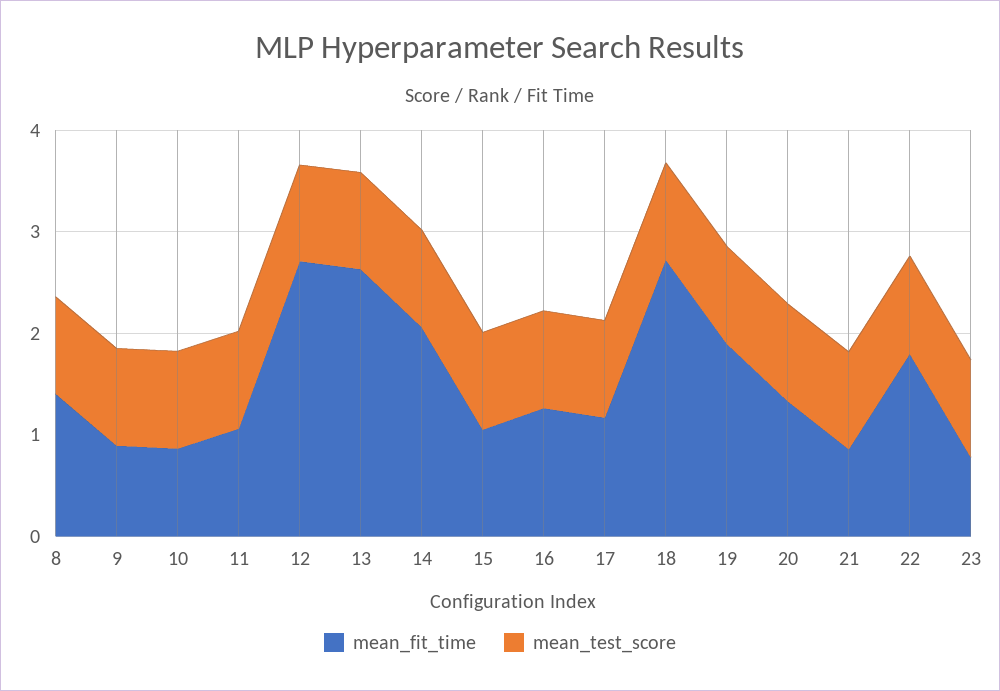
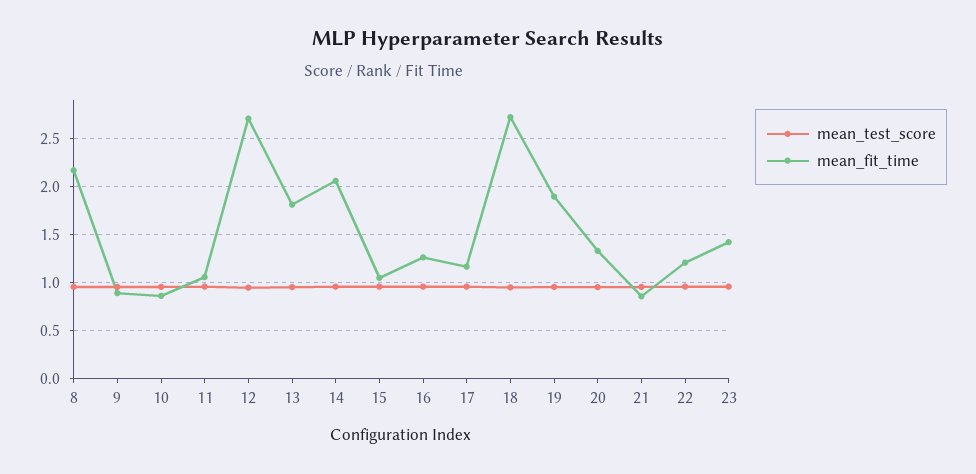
  {
    "mean_fit_time": {
-     "8": 1.4,
+     "8": 2.2,
      "9": 0.9,
      "10": 0.9,
      "11": 1.1,
      "12": 2.7,
-     "13": 2.6,
+     "13": 1.8,
      "14": 2.1,
      "15": 1.1,
      "16": 1.3,
      "17": 1.2,
      "18": 2.7,
      "19": 1.9,
      "20": 1.3,
      "21": 0.9,
-     "22": 1.8,
+     "22": 1.2,
-     "23": 0.8
+     "23": 1.4
    },
    "mean_test_score": {
      "8": 1,
      "9": 1,
      "10": 1,
      "11": 1,
      "12": 1,
      "13": 1,
      "14": 1,
      "15": 1,
      "16": 1,
      "17": 1,
      "18": 1,
      "19": 1,
      "20": 1,
      "21": 1,
      "22": 1,
      "23": 1
    }
  }

